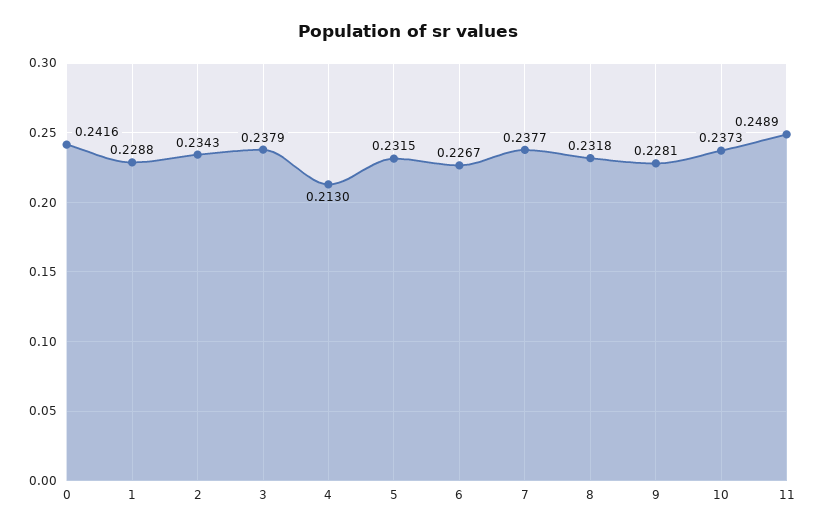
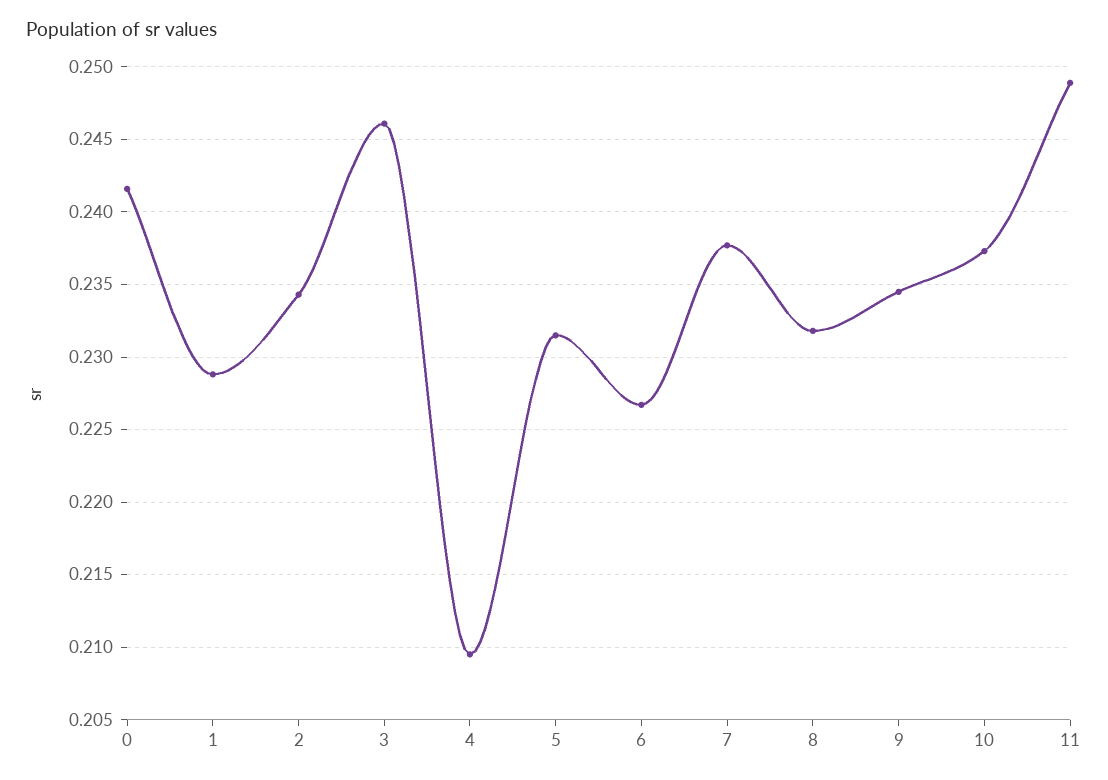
  {
    "0": 0.2416,
    "1": 0.2288,
    "2": 0.2343,
-   "3": 0.2379,
+   "3": 0.246,
-   "4": 0.213,
+   "4": 0.2095,
    "5": 0.2315,
    "6": 0.2267,
    "7": 0.2377,
    "8": 0.2318,
-   "9": 0.2281,
+   "9": 0.2345,
    "10": 0.2373,
    "11": 0.2489
  }

